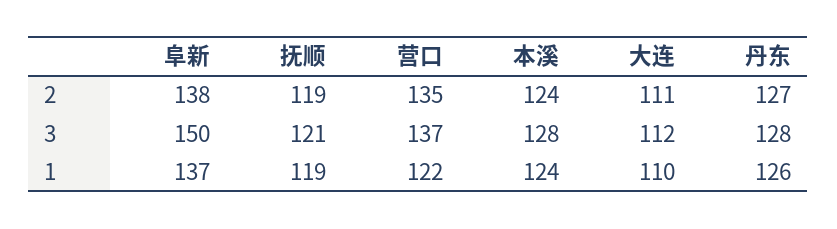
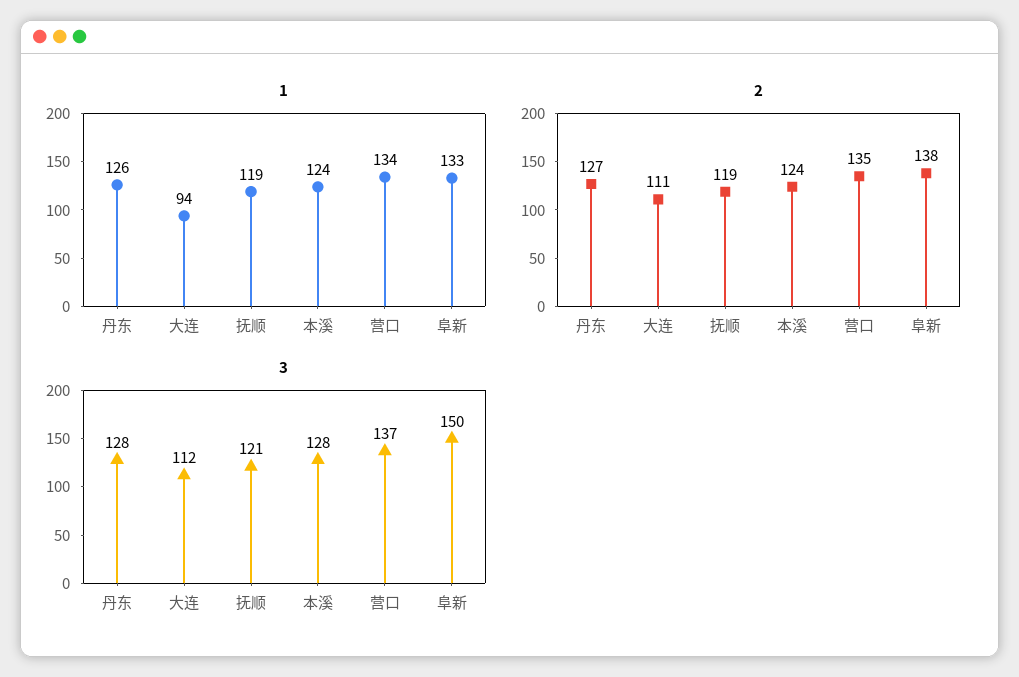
  {
    "2": {
      "阜新": 138,
      "抚顺": 119,
      "营口": 135,
      "本溪": 124,
      "大连": 111,
      "丹东": 127
    },
    "3": {
      "阜新": 150,
      "抚顺": 121,
      "营口": 137,
      "本溪": 128,
      "大连": 112,
      "丹东": 128
    },
    "1": {
-     "阜新": 137,
+     "阜新": 133,
      "抚顺": 119,
-     "营口": 122,
+     "营口": 134,
      "本溪": 124,
-     "大连": 110,
+     "大连": 94,
      "丹东": 126
    }
  }

